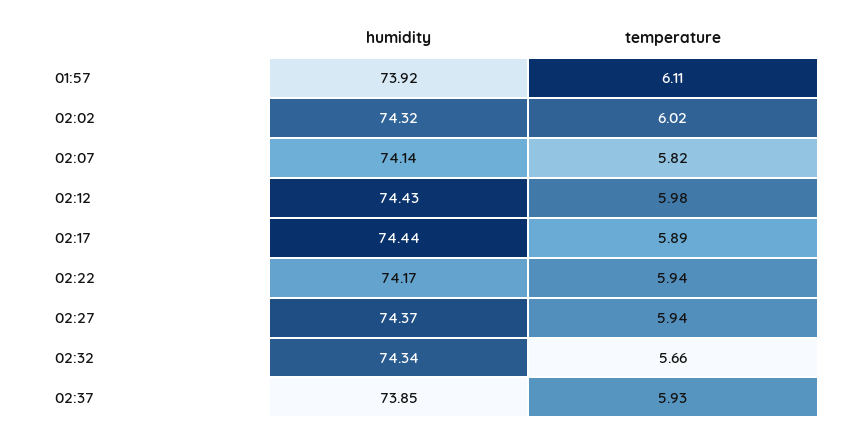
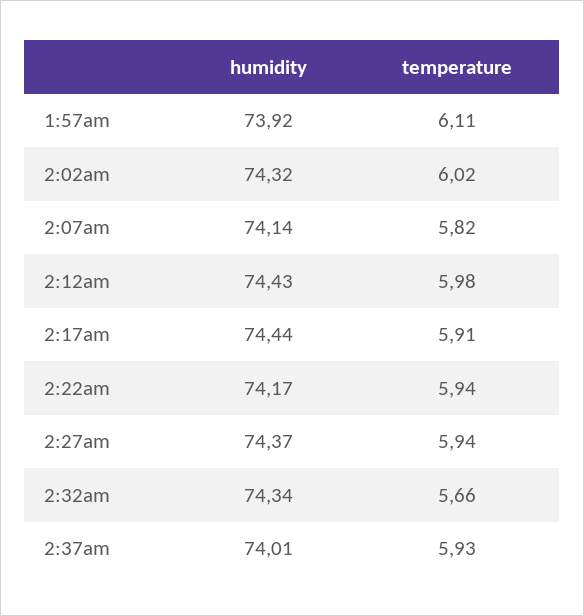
  {
    "humidity": {
      "01:57": 73.92,
      "02:02": 74.32,
      "02:07": 74.14,
      "02:12": 74.43,
      "02:17": 74.44,
      "02:22": 74.17,
      "02:27": 74.37,
      "02:32": 74.34,
-     "02:37": 73.85
+     "02:37": 74.01
    },
    "temperature": {
      "01:57": 6.11,
      "02:02": 6.02,
      "02:07": 5.82,
      "02:12": 5.98,
-     "02:17": 5.89,
+     "02:17": 5.91,
      "02:22": 5.94,
      "02:27": 5.94,
      "02:32": 5.66,
      "02:37": 5.93
    }
  }

